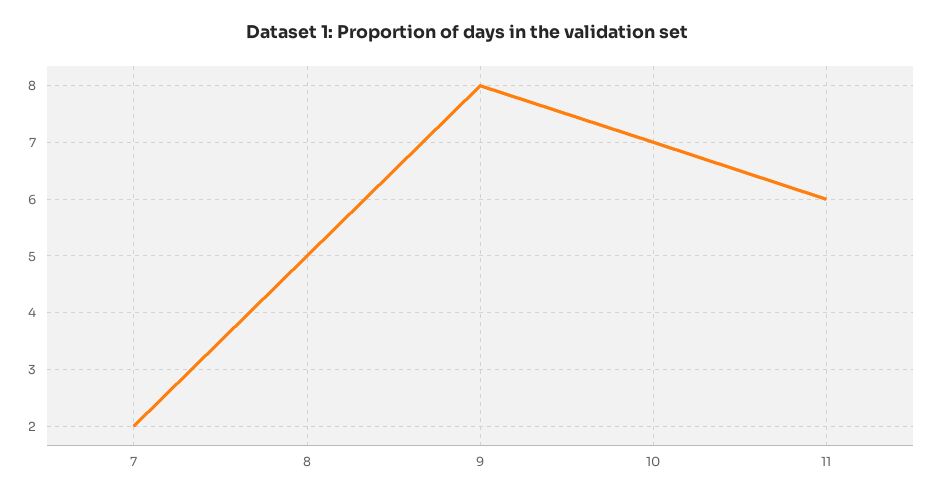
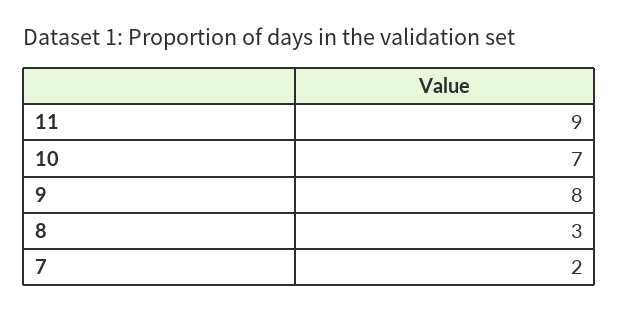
  {
    "7": 2,
-   "8": 5,
+   "8": 3,
    "9": 8,
    "10": 7,
-   "11": 6
+   "11": 9
  }

